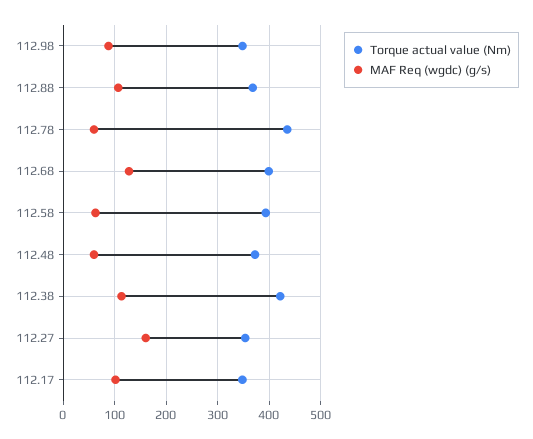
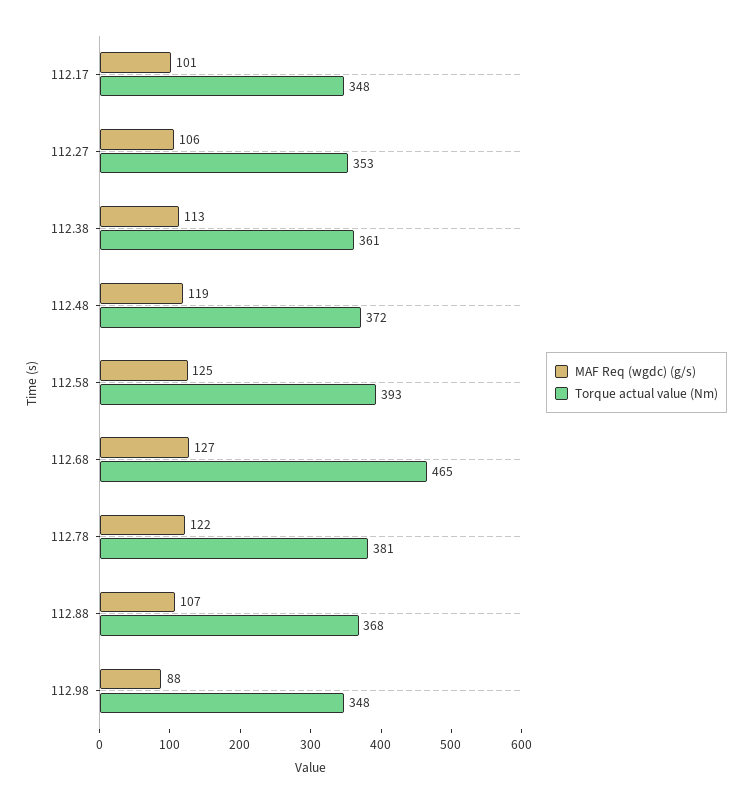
  {
    "Torque actual value (Nm)": {
      "112.98": 348,
      "112.88": 368,
-     "112.78": 440,
+     "112.78": 381,
-     "112.68": 400,
+     "112.68": 465,
      "112.58": 393,
      "112.48": 372,
-     "112.38": 420,
+     "112.38": 361,
      "112.27": 353,
      "112.17": 348
    },
    "MAF Req (wgdc) (g/s)": {
      "112.98": 88,
      "112.88": 107,
-     "112.78": 60,
+     "112.78": 122,
      "112.68": 127,
-     "112.58": 60,
+     "112.58": 125,
-     "112.48": 60,
+     "112.48": 119,
      "112.38": 113,
-     "112.27": 160,
+     "112.27": 106,
      "112.17": 101
    }
  }

